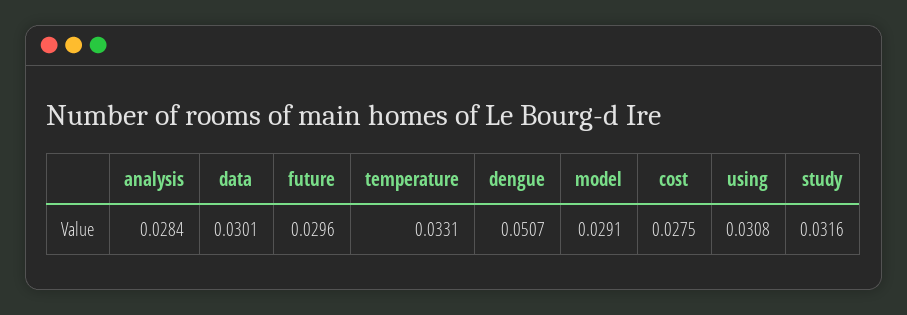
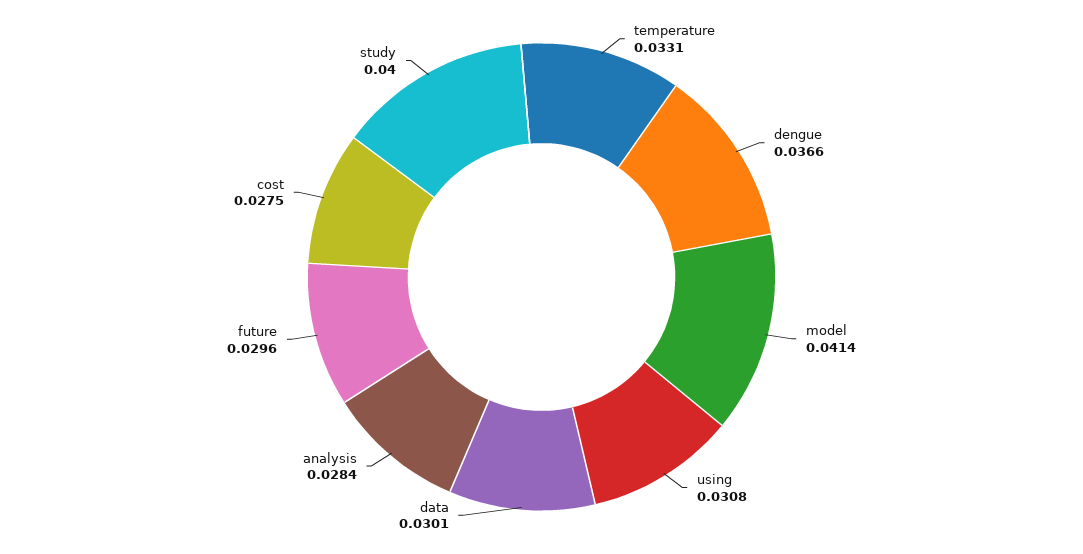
  {
    "analysis": 0.0284,
    "data": 0.0301,
    "future": 0.0296,
    "temperature": 0.0331,
-   "dengue": 0.0507,
+   "dengue": 0.0366,
-   "model": 0.0291,
+   "model": 0.0414,
    "cost": 0.0275,
    "using": 0.0308,
-   "study": 0.0316
+   "study": 0.04
  }

